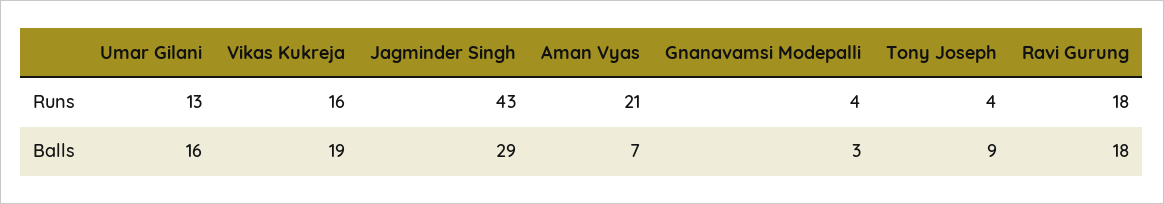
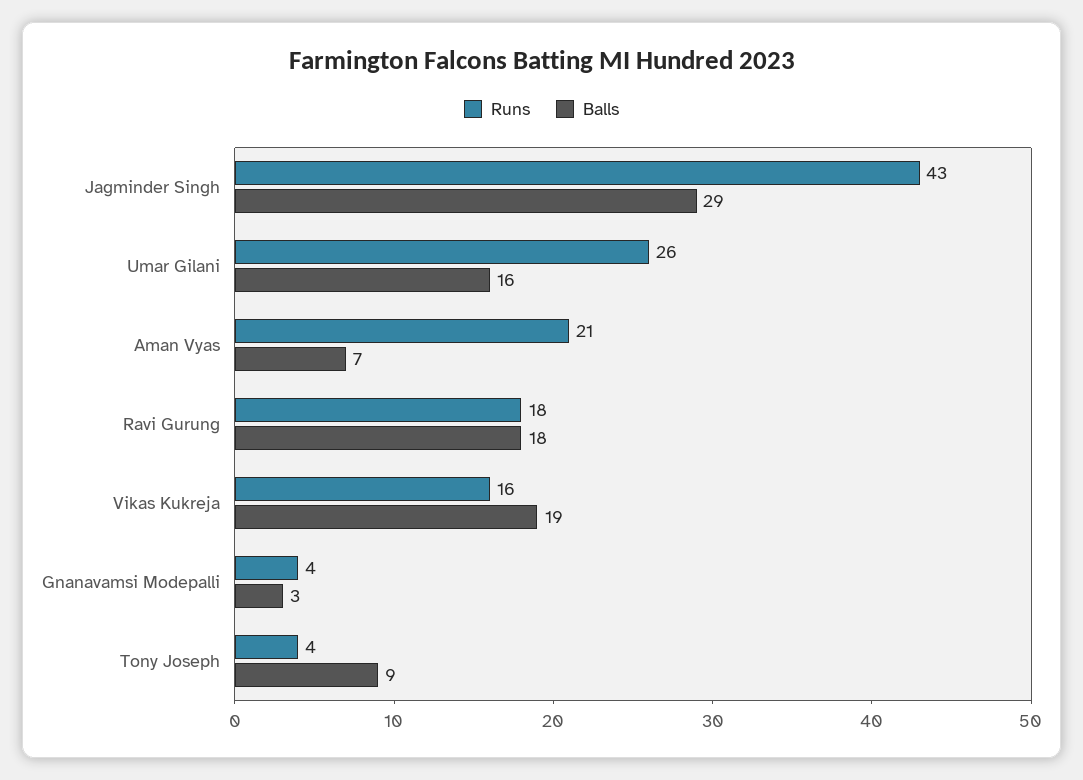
  {
    "Runs": {
-     "Umar Gilani": 13,
+     "Umar Gilani": 26,
      "Vikas Kukreja": 16,
      "Jagminder Singh": 43,
      "Aman Vyas": 21,
      "Gnanavamsi Modepalli": 4,
      "Tony Joseph": 4,
      "Ravi Gurung": 18
    },
    "Balls": {
      "Umar Gilani": 16,
      "Vikas Kukreja": 19,
      "Jagminder Singh": 29,
      "Aman Vyas": 7,
      "Gnanavamsi Modepalli": 3,
      "Tony Joseph": 9,
      "Ravi Gurung": 18
    }
  }

